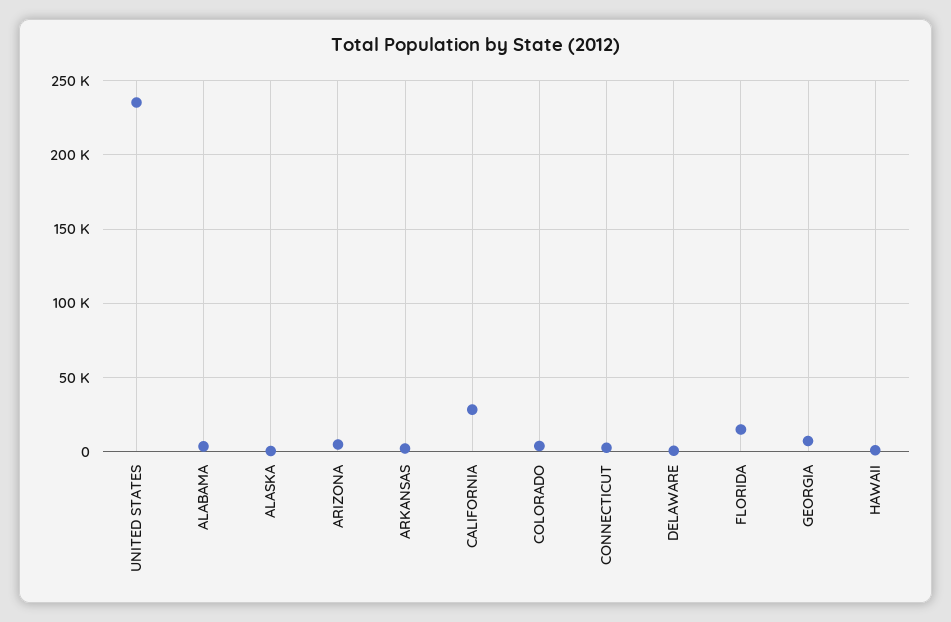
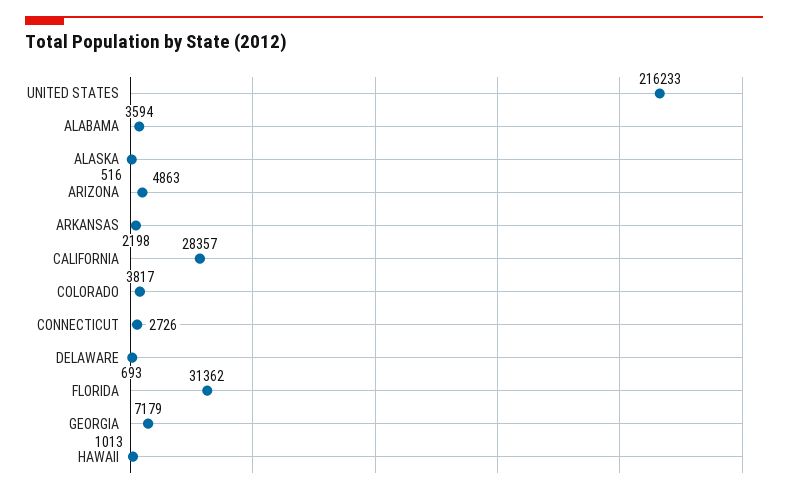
  {
-   "UNITED STATES": 235000,
+   "UNITED STATES": 216233,
    "ALABAMA": 3594,
    "ALASKA": 516,
    "ARIZONA": 4863,
    "ARKANSAS": 2198,
    "CALIFORNIA": 28357,
    "COLORADO": 3817,
    "CONNECTICUT": 2726,
    "DELAWARE": 693,
-   "FLORIDA": 15000,
+   "FLORIDA": 31362,
    "GEORGIA": 7179,
    "HAWAII": 1013
  }

